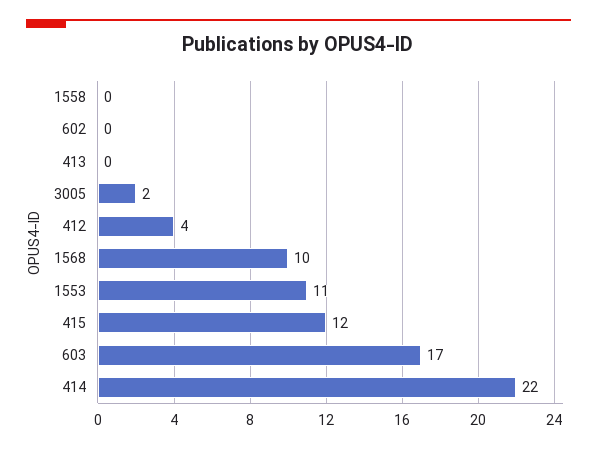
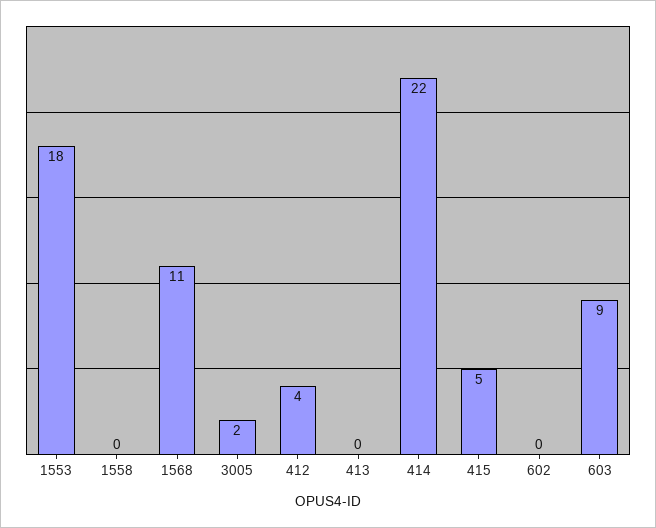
  {
    "1558": 0,
    "602": 0,
    "413": 0,
    "3005": 2,
    "412": 4,
-   "1568": 10,
+   "1568": 11,
-   "1553": 11,
+   "1553": 18,
-   "415": 12,
+   "415": 5,
-   "603": 17,
+   "603": 9,
    "414": 22
  }

